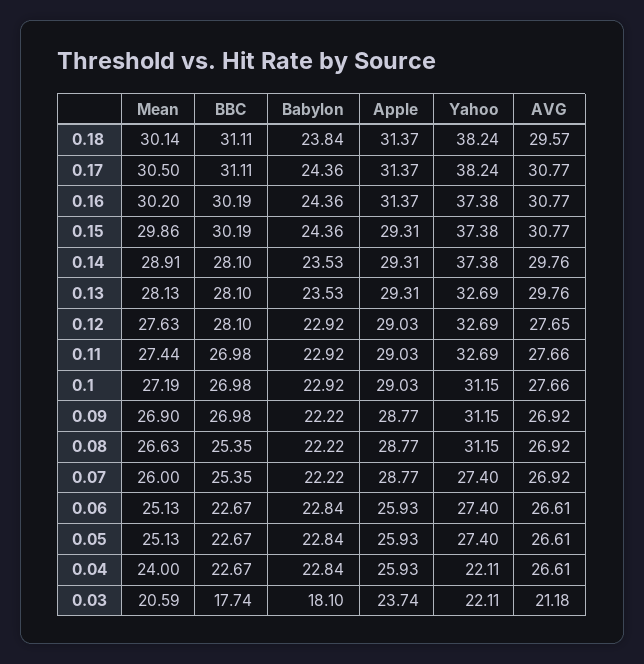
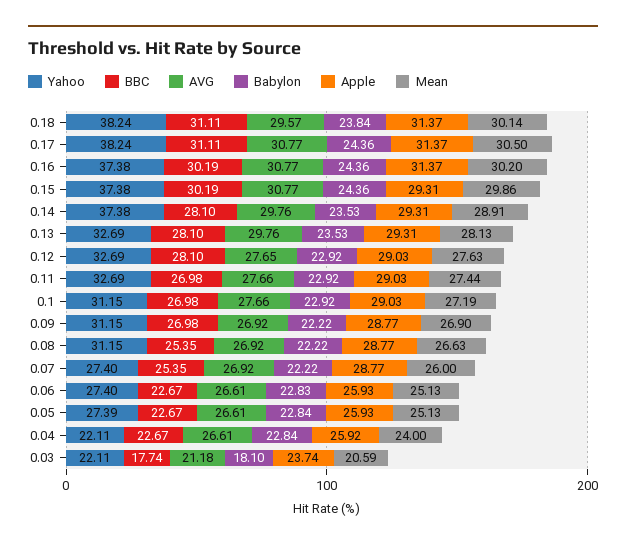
  {
    "Mean": {
      "0.18": 30.14,
      "0.17": 30.5,
      "0.16": 30.2,
      "0.15": 29.86,
      "0.14": 28.91,
      "0.13": 28.13,
      "0.12": 27.63,
      "0.11": 27.44,
      "0.1": 27.19,
      "0.09": 26.9,
      "0.08": 26.63,
      "0.07": 26,
      "0.06": 25.13,
      "0.05": 25.13,
      "0.04": 24,
      "0.03": 20.59
    },
    "BBC": {
      "0.18": 31.11,
      "0.17": 31.11,
      "0.16": 30.19,
      "0.15": 30.19,
      "0.14": 28.1,
      "0.13": 28.1,
      "0.12": 28.1,
      "0.11": 26.98,
      "0.1": 26.98,
      "0.09": 26.98,
      "0.08": 25.35,
      "0.07": 25.35,
      "0.06": 22.67,
      "0.05": 22.67,
      "0.04": 22.67,
      "0.03": 17.74
    },
    "Babylon": {
      "0.18": 23.84,
      "0.17": 24.36,
      "0.16": 24.36,
      "0.15": 24.36,
      "0.14": 23.53,
      "0.13": 23.53,
      "0.12": 22.92,
      "0.11": 22.92,
      "0.1": 22.92,
      "0.09": 22.22,
      "0.08": 22.22,
      "0.07": 22.22,
-     "0.06": 22.84,
+     "0.06": 22.83,
      "0.05": 22.84,
      "0.04": 22.84,
      "0.03": 18.1
    },
    "Apple": {
      "0.18": 31.37,
      "0.17": 31.37,
      "0.16": 31.37,
      "0.15": 29.31,
      "0.14": 29.31,
      "0.13": 29.31,
      "0.12": 29.03,
      "0.11": 29.03,
      "0.1": 29.03,
      "0.09": 28.77,
      "0.08": 28.77,
      "0.07": 28.77,
      "0.06": 25.93,
      "0.05": 25.93,
-     "0.04": 25.93,
+     "0.04": 25.92,
      "0.03": 23.74
    },
    "Yahoo": {
      "0.18": 38.24,
      "0.17": 38.24,
      "0.16": 37.38,
      "0.15": 37.38,
      "0.14": 37.38,
      "0.13": 32.69,
      "0.12": 32.69,
      "0.11": 32.69,
      "0.1": 31.15,
      "0.09": 31.15,
      "0.08": 31.15,
      "0.07": 27.4,
      "0.06": 27.4,
-     "0.05": 27.4,
+     "0.05": 27.39,
      "0.04": 22.11,
      "0.03": 22.11
    },
    "AVG": {
      "0.18": 29.57,
      "0.17": 30.77,
      "0.16": 30.77,
      "0.15": 30.77,
      "0.14": 29.76,
      "0.13": 29.76,
      "0.12": 27.65,
      "0.11": 27.66,
      "0.1": 27.66,
      "0.09": 26.92,
      "0.08": 26.92,
      "0.07": 26.92,
      "0.06": 26.61,
      "0.05": 26.61,
      "0.04": 26.61,
      "0.03": 21.18
    }
  }

